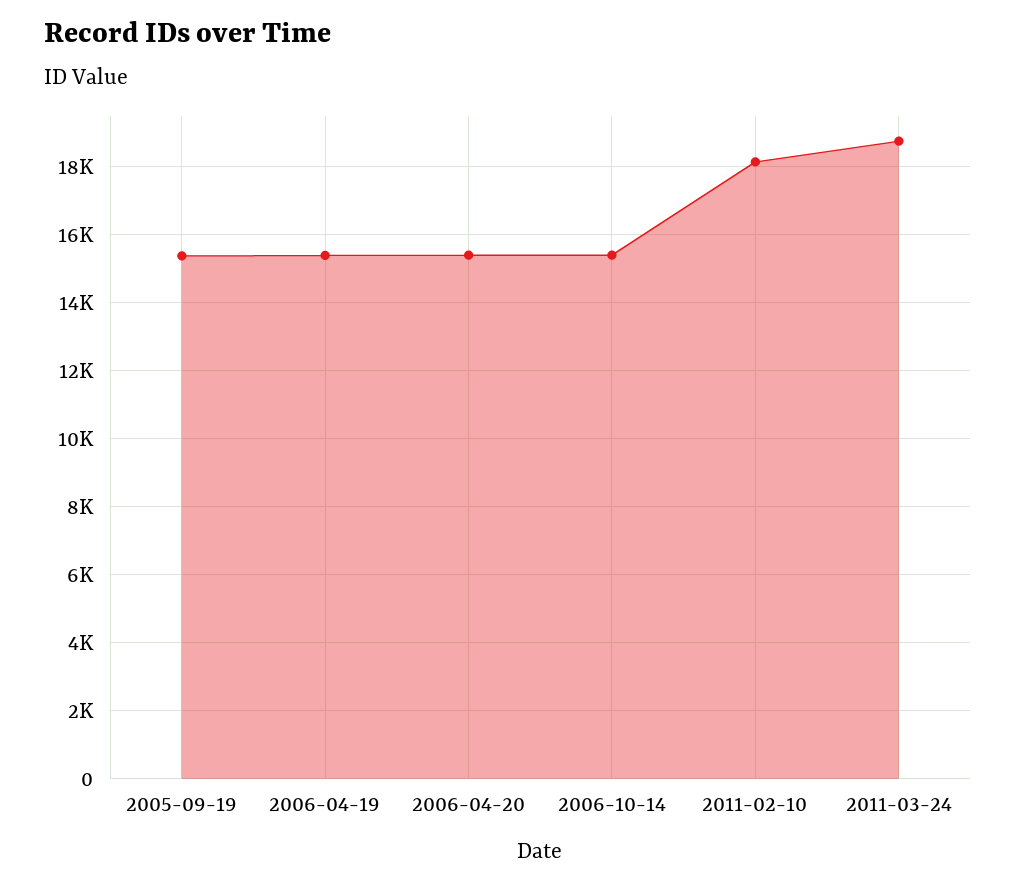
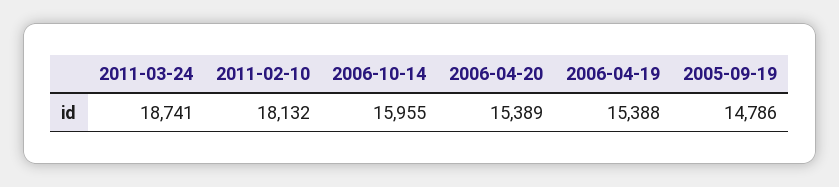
  {
-   "2005-09-19": 15400,
+   "2005-09-19": 14786,
    "2006-04-19": 15388,
    "2006-04-20": 15389,
-   "2006-10-14": 15400,
+   "2006-10-14": 15955,
    "2011-02-10": 18132,
    "2011-03-24": 18741
  }

